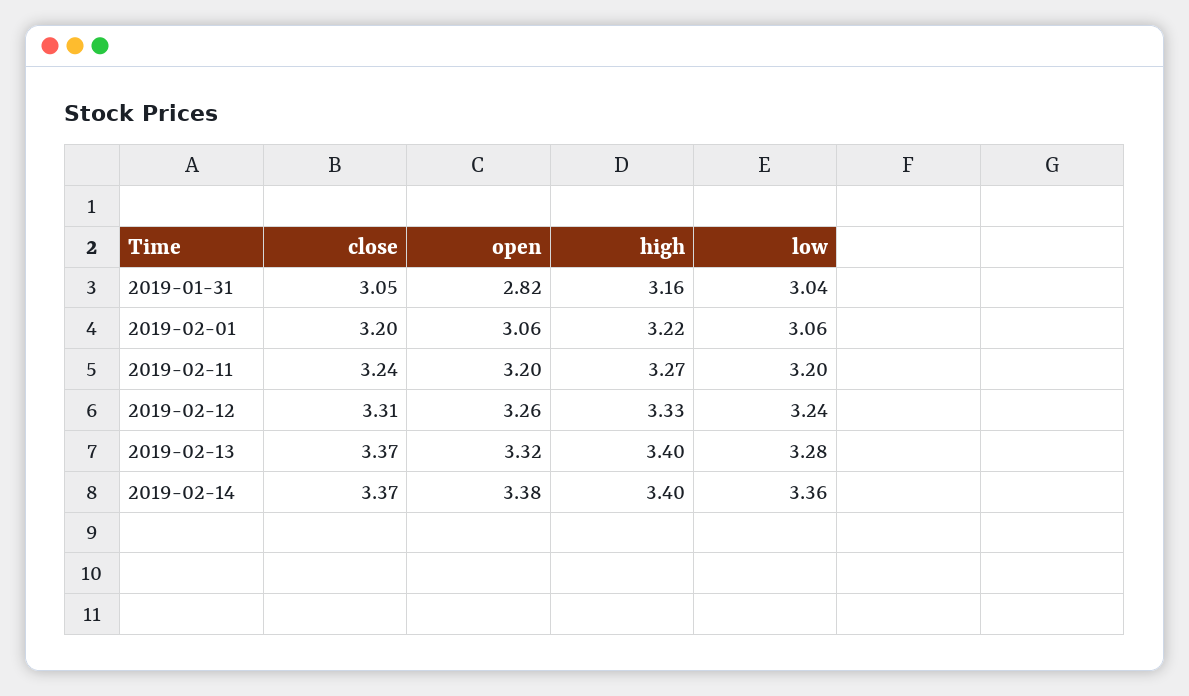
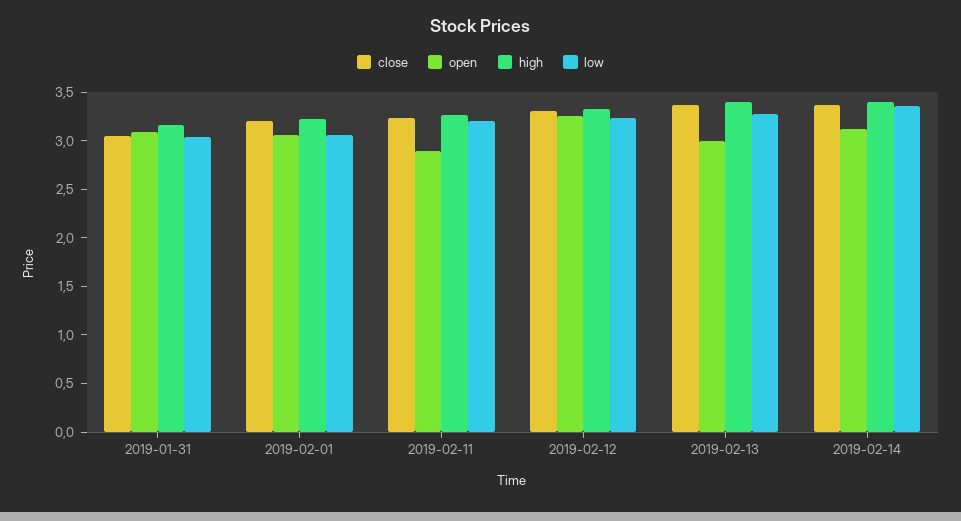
  {
    "close": {
      "2019-01-31": 3.05,
      "2019-02-01": 3.2,
      "2019-02-11": 3.24,
      "2019-02-12": 3.31,
      "2019-02-13": 3.37,
      "2019-02-14": 3.37
    },
    "open": {
-     "2019-01-31": 2.82,
+     "2019-01-31": 3.1,
      "2019-02-01": 3.06,
-     "2019-02-11": 3.2,
+     "2019-02-11": 2.9,
      "2019-02-12": 3.26,
-     "2019-02-13": 3.32,
+     "2019-02-13": 3,
-     "2019-02-14": 3.38
+     "2019-02-14": 3.1
    },
    "high": {
      "2019-01-31": 3.16,
      "2019-02-01": 3.22,
      "2019-02-11": 3.27,
      "2019-02-12": 3.33,
      "2019-02-13": 3.4,
      "2019-02-14": 3.4
    },
    "low": {
      "2019-01-31": 3.04,
      "2019-02-01": 3.06,
      "2019-02-11": 3.2,
      "2019-02-12": 3.24,
      "2019-02-13": 3.28,
      "2019-02-14": 3.36
    }
  }

